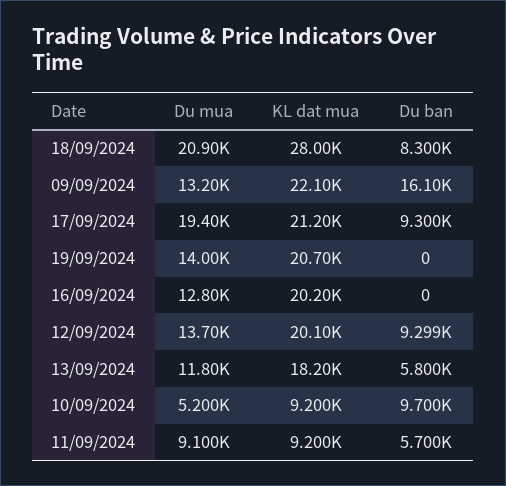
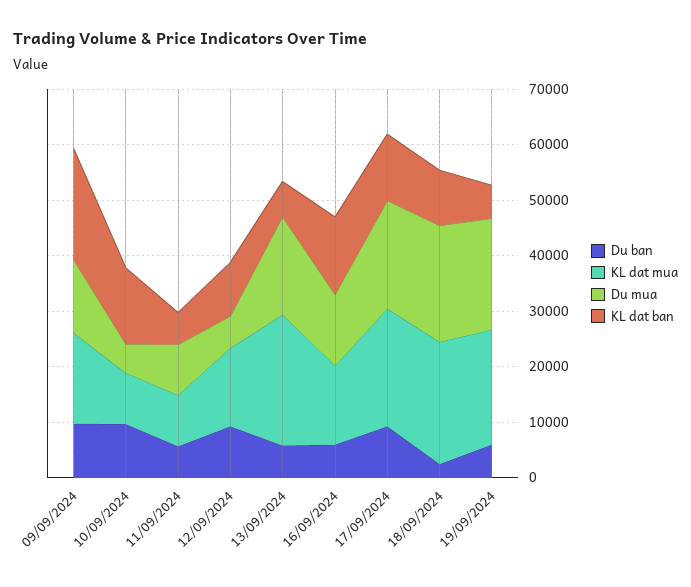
  {
    "Du mua": {
      "18/09/2024": 20900,
      "09/09/2024": 13200,
      "17/09/2024": 19400,
-     "19/09/2024": 14000,
+     "19/09/2024": 20000,
      "16/09/2024": 12800,
-     "12/09/2024": 13700,
+     "12/09/2024": 6000,
-     "13/09/2024": 11800,
+     "13/09/2024": 18000,
      "10/09/2024": 5200,
      "11/09/2024": 9100
    },
    "KL dat mua": {
-     "18/09/2024": 28000,
+     "18/09/2024": 22000,
-     "09/09/2024": 22100,
+     "09/09/2024": 16000,
      "17/09/2024": 21200,
      "19/09/2024": 20700,
-     "16/09/2024": 20200,
+     "16/09/2024": 14000,
-     "12/09/2024": 20100,
+     "12/09/2024": 14000,
-     "13/09/2024": 18200,
+     "13/09/2024": 24000,
      "10/09/2024": 9200,
      "11/09/2024": 9200
    },
    "Du ban": {
-     "18/09/2024": 8300,
+     "18/09/2024": 2000,
-     "09/09/2024": 16100,
+     "09/09/2024": 10000,
      "17/09/2024": 9300,
-     "19/09/2024": 0,
+     "19/09/2024": 6000,
-     "16/09/2024": 0,
+     "16/09/2024": 6000,
      "12/09/2024": 9299,
      "13/09/2024": 5800,
      "10/09/2024": 9700,
      "11/09/2024": 5700
-   }
+   },
+   "KL dat ban": {
+     "09/09/2024": 20000,
+     "10/09/2024": 14000,
+     "11/09/2024": 6000,
+     "12/09/2024": 10000,
+     "13/09/2024": 6000,
+     "16/09/2024": 14000,
+     "17/09/2024": 12000,
+     "18/09/2024": 10000,
+     "19/09/2024": 6000
+   }
  }

